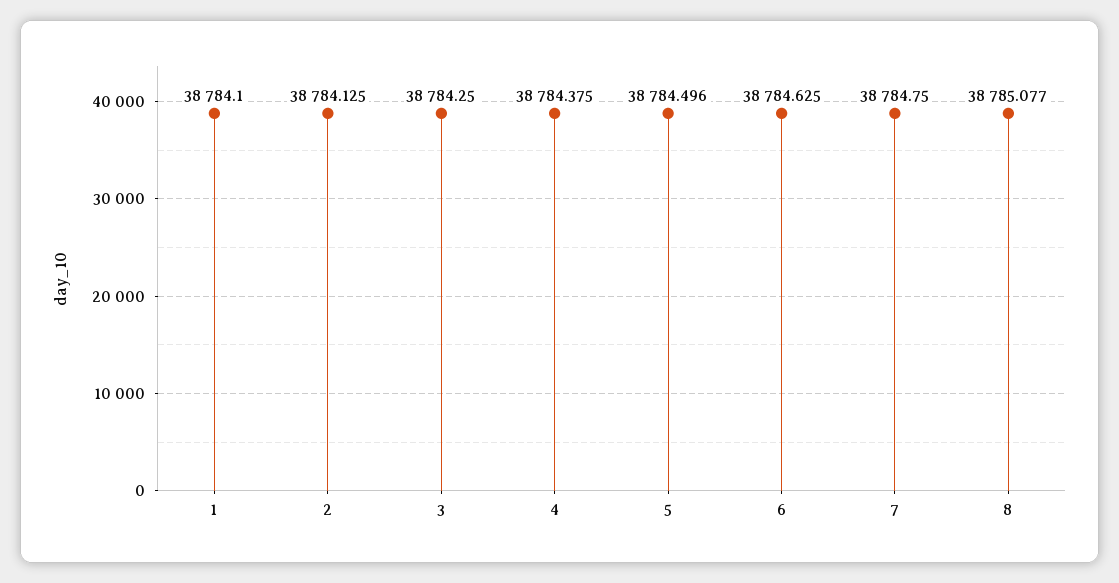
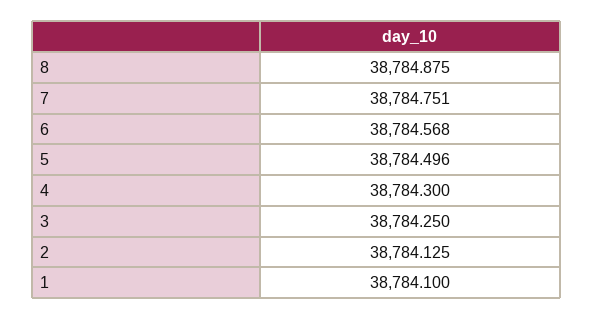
  {
    "1": 38784.1,
    "2": 38784.125,
    "3": 38784.25,
-   "4": 38784.375,
+   "4": 38784.3,
    "5": 38784.496,
-   "6": 38784.625,
+   "6": 38784.568,
-   "7": 38784.75,
+   "7": 38784.751,
-   "8": 38785.077
+   "8": 38784.875
  }

